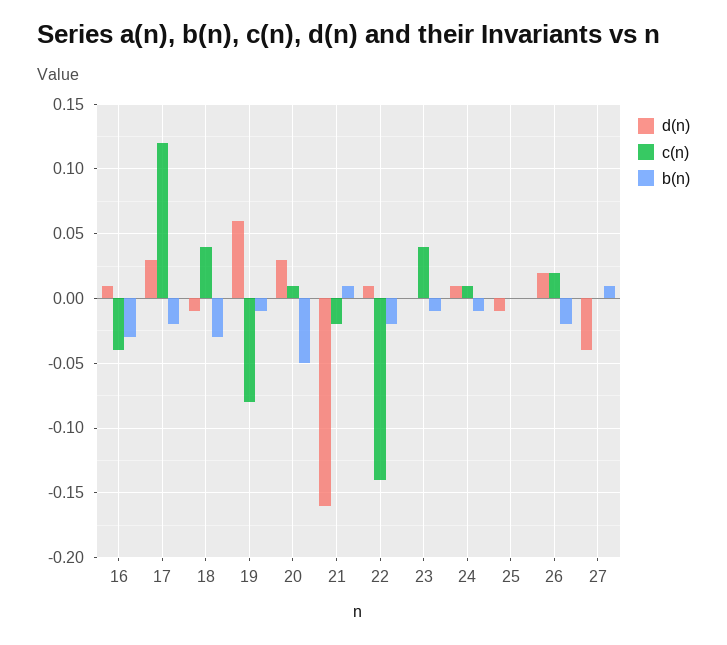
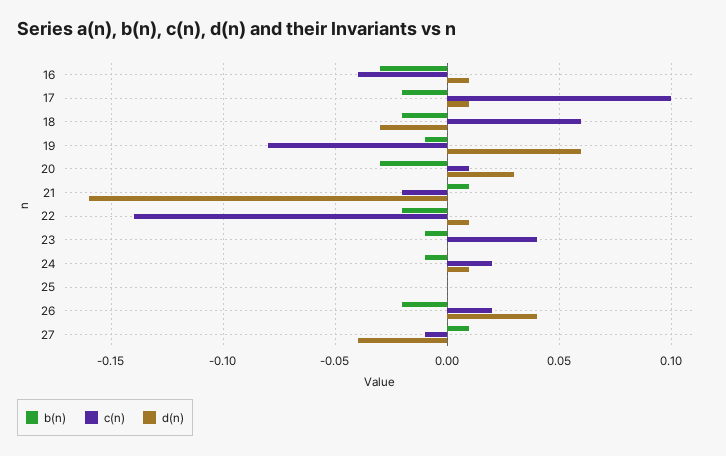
  {
    "d(n)": {
      "16": 0.01,
-     "17": 0.03,
+     "17": 0.01,
-     "18": -0.01,
+     "18": -0.03,
      "19": 0.06,
      "20": 0.03,
      "21": -0.16,
      "22": 0.01,
      "23": 0,
      "24": 0.01,
-     "25": -0.01,
+     "25": 0,
-     "26": 0.02,
+     "26": 0.04,
      "27": -0.04
    },
    "c(n)": {
      "16": -0.04,
-     "17": 0.12,
+     "17": 0.1,
-     "18": 0.04,
+     "18": 0.06,
      "19": -0.08,
      "20": 0.01,
      "21": -0.02,
      "22": -0.14,
      "23": 0.04,
-     "24": 0.01,
+     "24": 0.02,
      "25": 0,
      "26": 0.02,
-     "27": 0
+     "27": -0.01
    },
    "b(n)": {
      "16": -0.03,
      "17": -0.02,
-     "18": -0.03,
+     "18": -0.02,
      "19": -0.01,
-     "20": -0.05,
+     "20": -0.03,
      "21": 0.01,
      "22": -0.02,
      "23": -0.01,
      "24": -0.01,
      "25": 0,
      "26": -0.02,
      "27": 0.01
    }
  }

